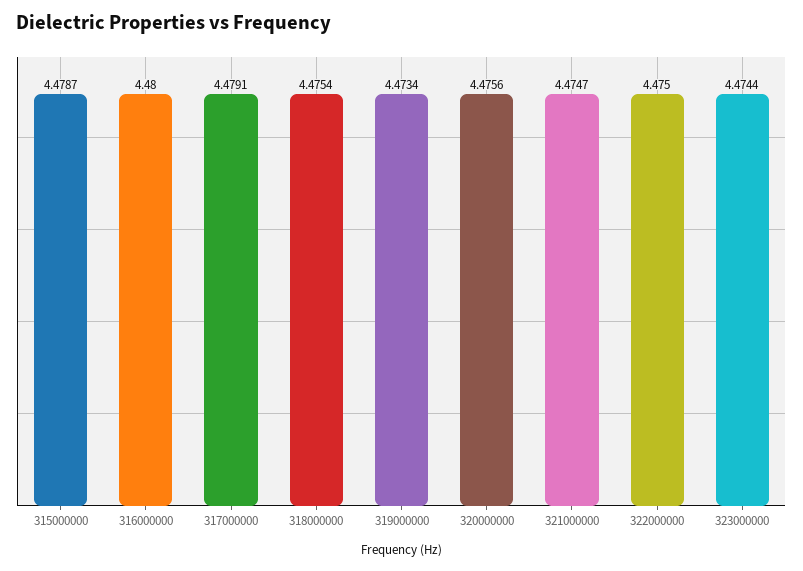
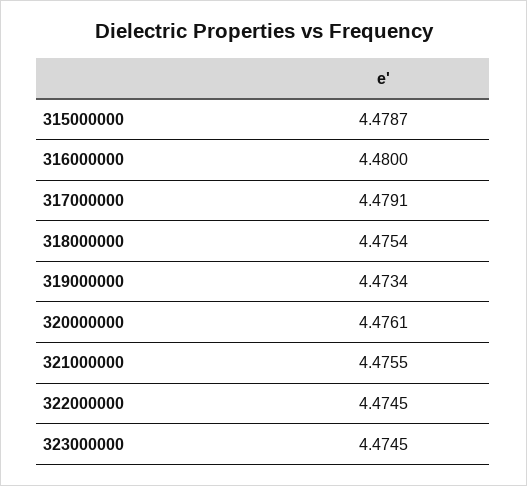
  {
    "315000000": 4.4787,
    "316000000": 4.48,
    "317000000": 4.4791,
    "318000000": 4.4754,
    "319000000": 4.4734,
-   "320000000": 4.4756,
+   "320000000": 4.4761,
-   "321000000": 4.4747,
+   "321000000": 4.4755,
-   "322000000": 4.475,
+   "322000000": 4.4745,
-   "323000000": 4.4744
+   "323000000": 4.4745
  }

